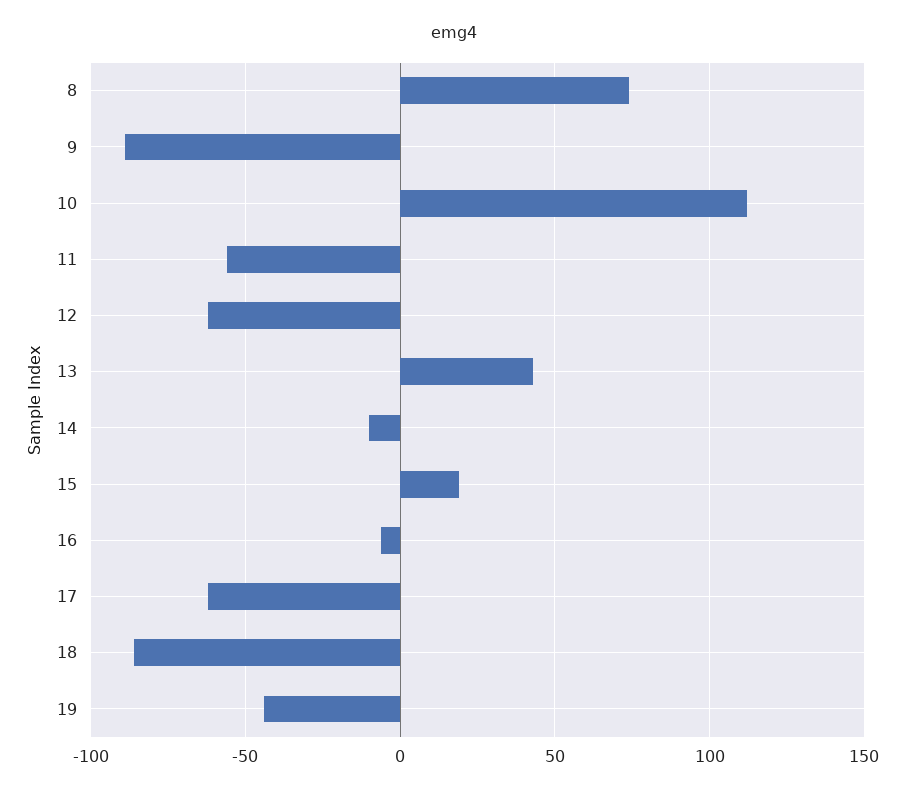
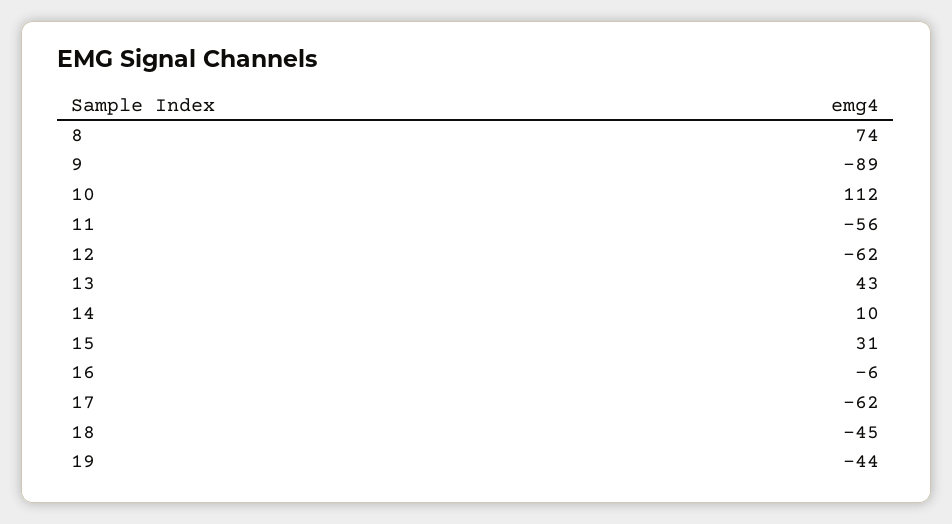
  {
    "8": 74,
    "9": -89,
    "10": 112,
    "11": -56,
    "12": -62,
    "13": 43,
-   "14": -10,
+   "14": 10,
-   "15": 20,
+   "15": 31,
    "16": -6,
    "17": -62,
-   "18": -85,
+   "18": -45,
    "19": -44
  }

